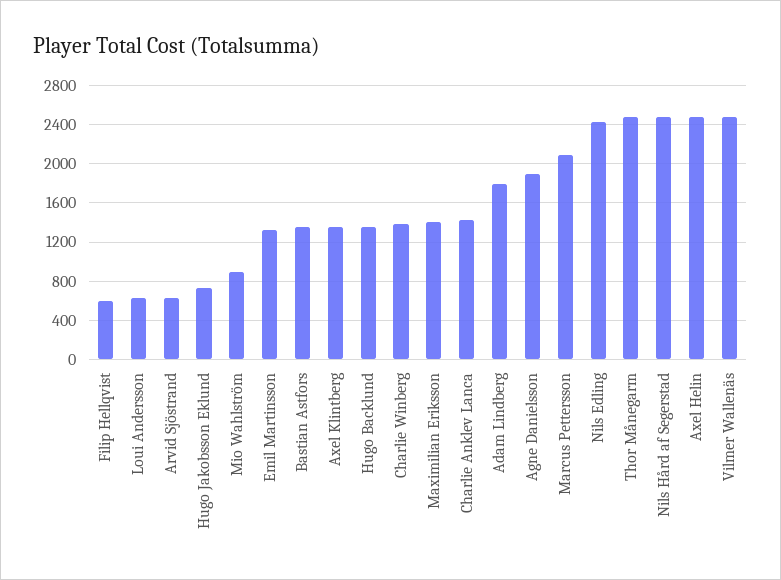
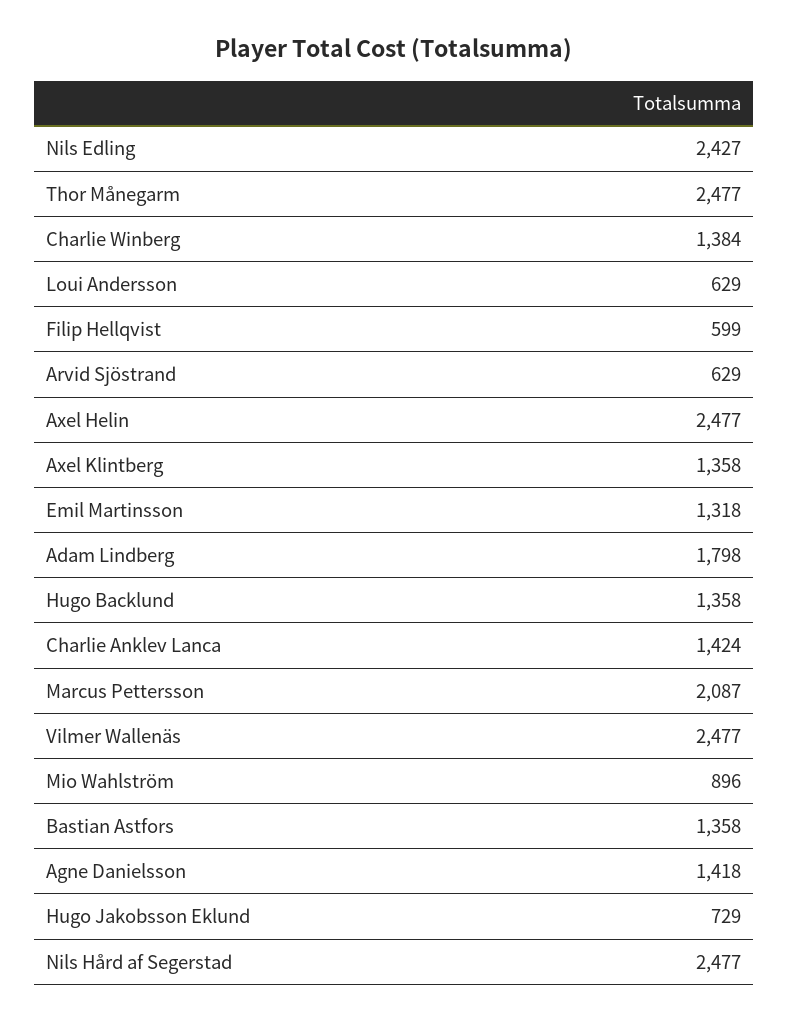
  {
    "Filip Hellqvist": 599,
    "Loui Andersson": 629,
    "Arvid Sjöstrand": 629,
    "Hugo Jakobsson Eklund": 729,
    "Mio Wahlström": 896,
    "Emil Martinsson": 1318,
    "Bastian Astfors": 1358,
    "Axel Klintberg": 1358,
    "Hugo Backlund": 1358,
    "Charlie Winberg": 1384,
-   "Maximilian Eriksson": 1400,
    "Charlie Anklev Lanca": 1424,
    "Adam Lindberg": 1798,
-   "Agne Danielsson": 1900,
+   "Agne Danielsson": 1418,
    "Marcus Pettersson": 2087,
    "Nils Edling": 2427,
    "Thor Månegarm": 2477,
    "Nils Hård af Segerstad": 2477,
    "Axel Helin": 2477,
    "Vilmer Wallenäs": 2477
  }

